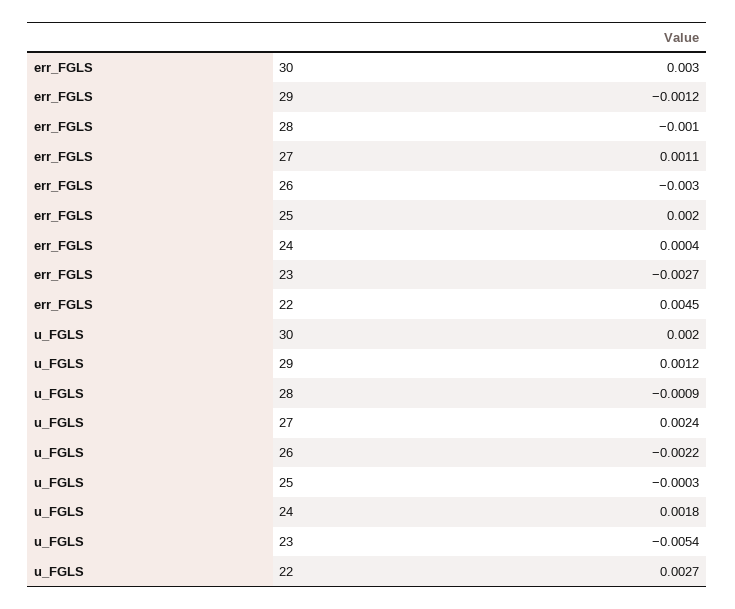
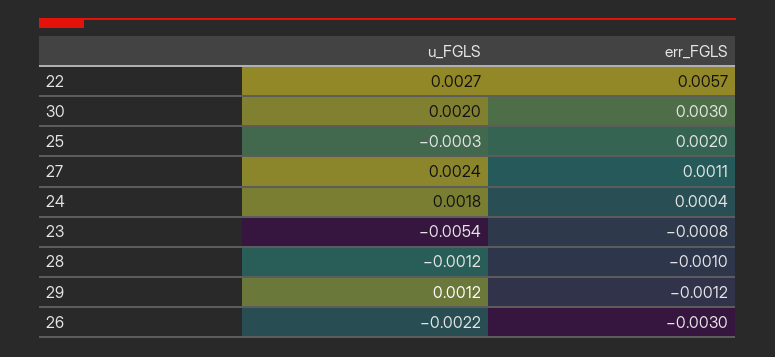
  {
    "err_FGLS": {
      "30": 0.003,
      "29": -0.0012,
      "28": -0.001,
      "27": 0.0011,
      "26": -0.003,
      "25": 0.002,
      "24": 0.0004,
-     "23": -0.0027,
+     "23": -0.0008,
-     "22": 0.0045
+     "22": 0.0057
    },
    "u_FGLS": {
      "30": 0.002,
      "29": 0.0012,
-     "28": -0.0009,
+     "28": -0.0012,
      "27": 0.0024,
      "26": -0.0022,
      "25": -0.0003,
      "24": 0.0018,
      "23": -0.0054,
      "22": 0.0027
    }
  }

